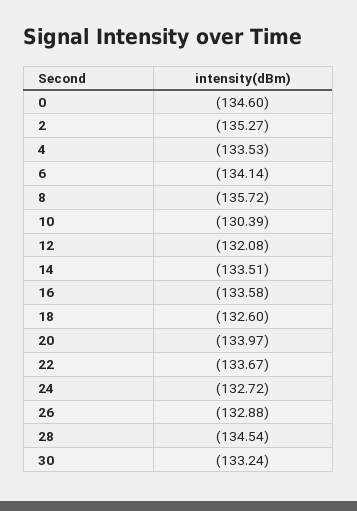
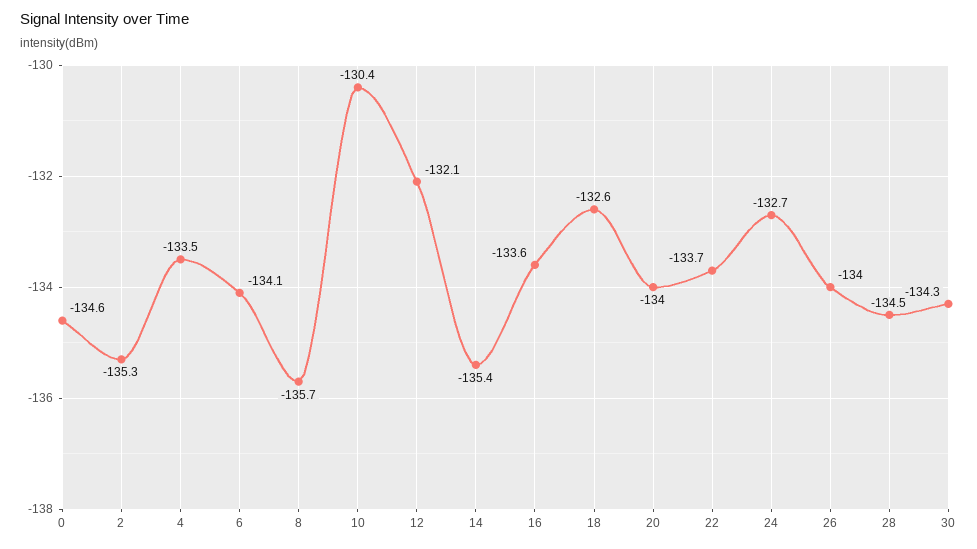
  {
    "0": -134.6,
    "2": -135.27,
    "4": -133.53,
    "6": -134.14,
    "8": -135.72,
    "10": -130.39,
    "12": -132.08,
-   "14": -133.51,
+   "14": -135.4,
    "16": -133.58,
    "18": -132.6,
    "20": -133.97,
    "22": -133.67,
    "24": -132.72,
-   "26": -132.88,
+   "26": -134,
    "28": -134.54,
-   "30": -133.24
+   "30": -134.3
  }

